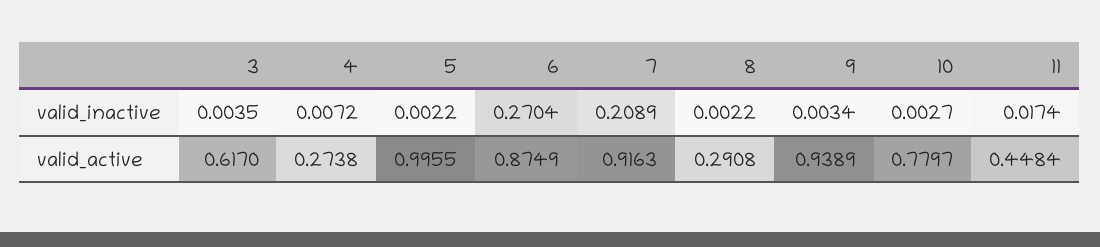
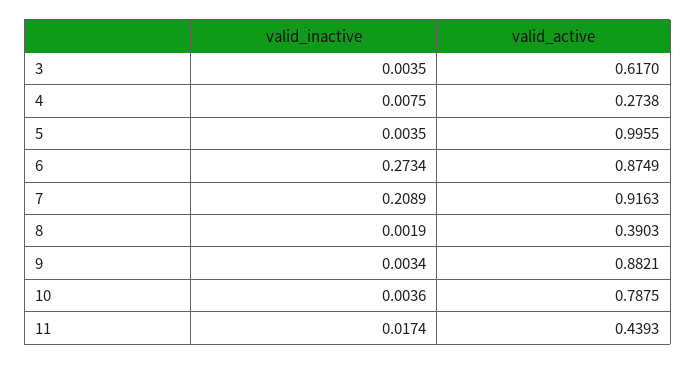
  {
    "3": {
      "valid_inactive": 0.0035,
      "valid_active": 0.617
    },
    "4": {
-     "valid_inactive": 0.0072,
+     "valid_inactive": 0.0075,
      "valid_active": 0.2738
    },
    "5": {
-     "valid_inactive": 0.0022,
+     "valid_inactive": 0.0035,
      "valid_active": 0.9955
    },
    "6": {
-     "valid_inactive": 0.2704,
+     "valid_inactive": 0.2734,
      "valid_active": 0.8749
    },
    "7": {
      "valid_inactive": 0.2089,
      "valid_active": 0.9163
    },
    "8": {
-     "valid_inactive": 0.0022,
+     "valid_inactive": 0.0019,
-     "valid_active": 0.2908
+     "valid_active": 0.3903
    },
    "9": {
      "valid_inactive": 0.0034,
-     "valid_active": 0.9389
+     "valid_active": 0.8821
    },
    "10": {
-     "valid_inactive": 0.0027,
+     "valid_inactive": 0.0036,
-     "valid_active": 0.7797
+     "valid_active": 0.7875
    },
    "11": {
      "valid_inactive": 0.0174,
-     "valid_active": 0.4484
+     "valid_active": 0.4393
    }
  }

